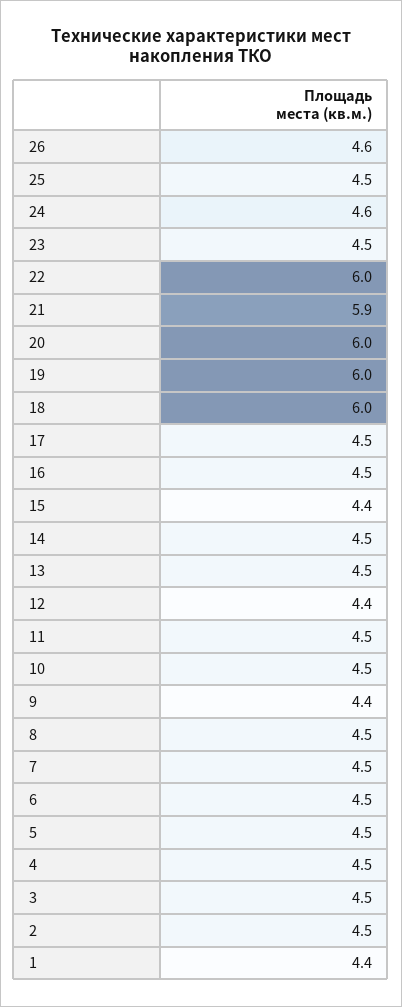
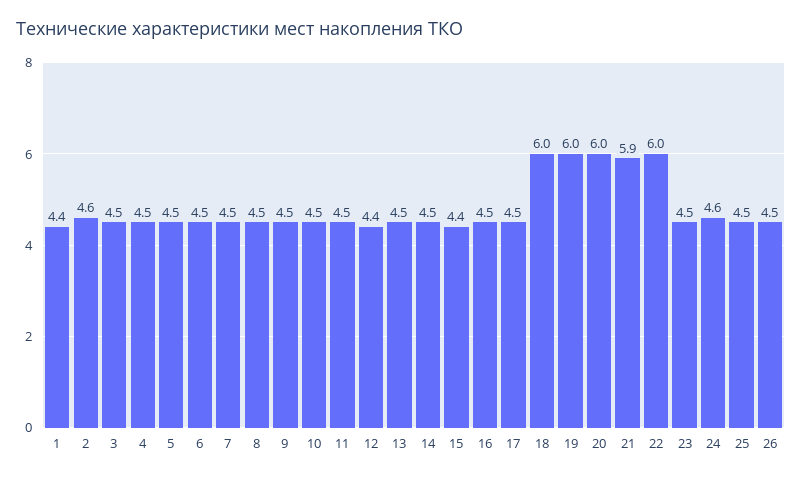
  {
-   "26": 4.6,
+   "26": 4.5,
    "25": 4.5,
    "24": 4.6,
    "23": 4.5,
    "22": 6,
    "21": 5.9,
    "20": 6,
    "19": 6,
    "18": 6,
    "17": 4.5,
    "16": 4.5,
    "15": 4.4,
    "14": 4.5,
    "13": 4.5,
    "12": 4.4,
    "11": 4.5,
    "10": 4.5,
-   "9": 4.4,
+   "9": 4.5,
    "8": 4.5,
    "7": 4.5,
    "6": 4.5,
    "5": 4.5,
    "4": 4.5,
    "3": 4.5,
-   "2": 4.5,
+   "2": 4.6,
    "1": 4.4
  }

